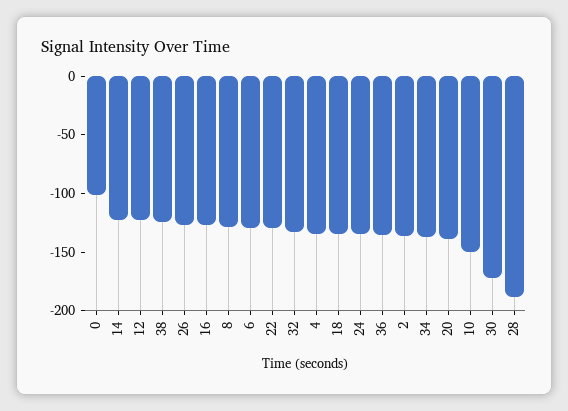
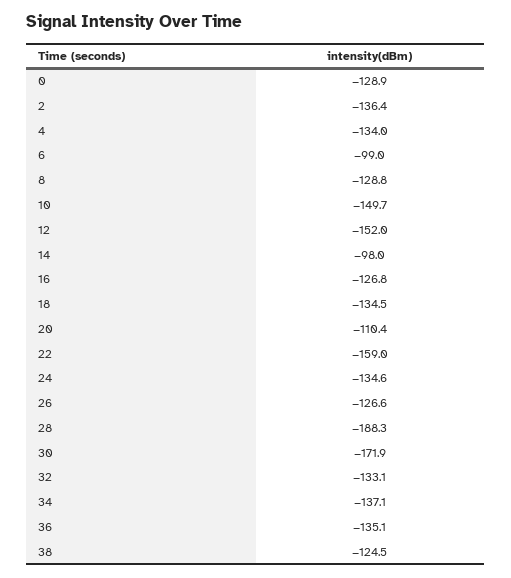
  {
-   "0": -100,
+   "0": -128.9,
-   "14": -120,
+   "14": -98,
-   "12": -120,
+   "12": -152,
    "38": -124.5,
    "26": -126.6,
    "16": -126.8,
    "8": -128.8,
-   "6": -130,
+   "6": -99,
-   "22": -130,
+   "22": -159,
    "32": -133.1,
    "4": -134,
    "18": -134.5,
    "24": -134.6,
    "36": -135.1,
    "2": -136.4,
    "34": -137.1,
-   "20": -140,
+   "20": -110.4,
    "10": -149.7,
    "30": -171.9,
    "28": -188.3
  }

